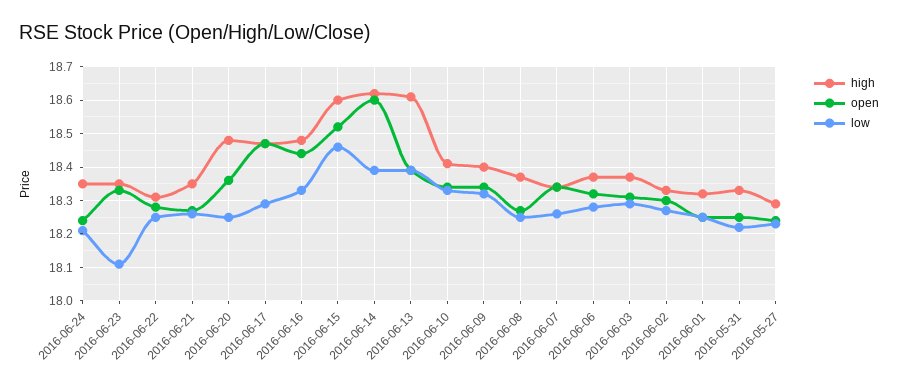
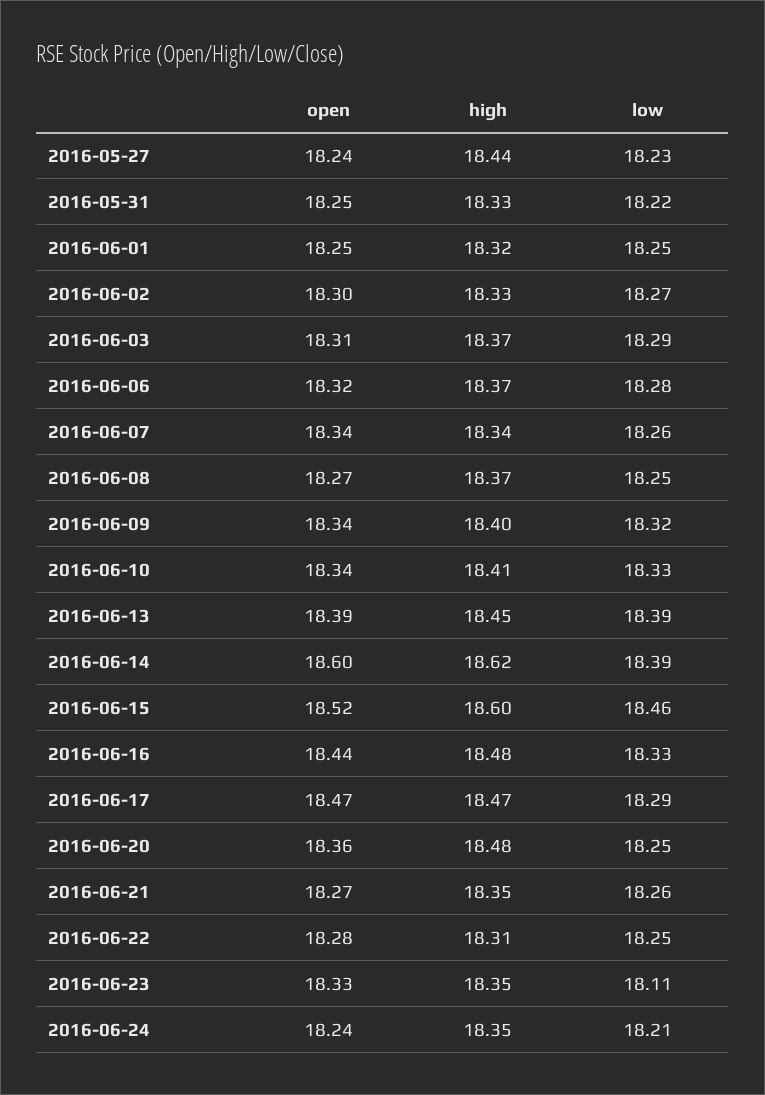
  {
    "high": {
      "2016-06-24": 18.35,
      "2016-06-23": 18.35,
      "2016-06-22": 18.31,
      "2016-06-21": 18.35,
      "2016-06-20": 18.48,
      "2016-06-17": 18.47,
      "2016-06-16": 18.48,
      "2016-06-15": 18.6,
      "2016-06-14": 18.62,
-     "2016-06-13": 18.6,
+     "2016-06-13": 18.45,
      "2016-06-10": 18.41,
      "2016-06-09": 18.4,
      "2016-06-08": 18.37,
      "2016-06-07": 18.34,
      "2016-06-06": 18.37,
      "2016-06-03": 18.37,
      "2016-06-02": 18.33,
      "2016-06-01": 18.32,
      "2016-05-31": 18.33,
-     "2016-05-27": 18.3
+     "2016-05-27": 18.44
    },
    "open": {
      "2016-06-24": 18.24,
      "2016-06-23": 18.33,
      "2016-06-22": 18.28,
      "2016-06-21": 18.27,
      "2016-06-20": 18.36,
      "2016-06-17": 18.47,
      "2016-06-16": 18.44,
      "2016-06-15": 18.52,
      "2016-06-14": 18.6,
      "2016-06-13": 18.39,
      "2016-06-10": 18.34,
      "2016-06-09": 18.34,
      "2016-06-08": 18.27,
      "2016-06-07": 18.34,
      "2016-06-06": 18.32,
      "2016-06-03": 18.31,
      "2016-06-02": 18.3,
      "2016-06-01": 18.25,
      "2016-05-31": 18.25,
      "2016-05-27": 18.24
    },
    "low": {
      "2016-06-24": 18.21,
      "2016-06-23": 18.11,
      "2016-06-22": 18.25,
      "2016-06-21": 18.26,
      "2016-06-20": 18.25,
      "2016-06-17": 18.29,
      "2016-06-16": 18.33,
      "2016-06-15": 18.46,
      "2016-06-14": 18.39,
      "2016-06-13": 18.39,
      "2016-06-10": 18.33,
      "2016-06-09": 18.32,
      "2016-06-08": 18.25,
      "2016-06-07": 18.26,
      "2016-06-06": 18.28,
      "2016-06-03": 18.29,
      "2016-06-02": 18.27,
      "2016-06-01": 18.25,
      "2016-05-31": 18.22,
      "2016-05-27": 18.23
    }
  }

